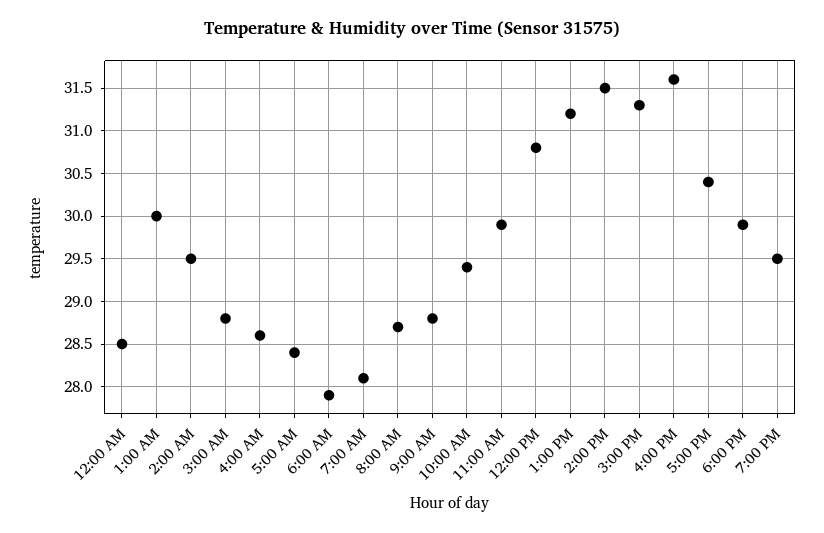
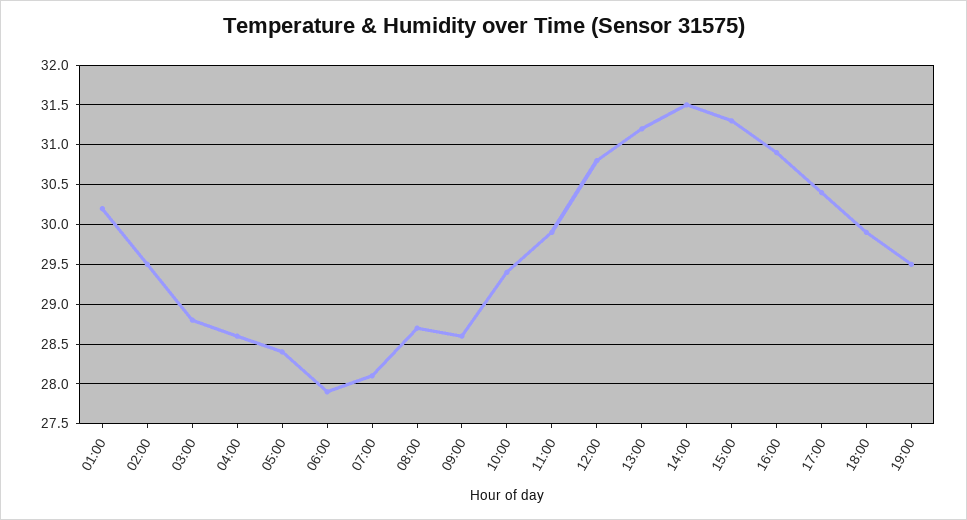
  {
-   "12:00 AM": 28.5,
-   "1:00 AM": 30,
+   "1:00 AM": 30.2,
    "2:00 AM": 29.5,
    "3:00 AM": 28.8,
    "4:00 AM": 28.6,
    "5:00 AM": 28.4,
    "6:00 AM": 27.9,
    "7:00 AM": 28.1,
    "8:00 AM": 28.7,
-   "9:00 AM": 28.8,
+   "9:00 AM": 28.6,
    "10:00 AM": 29.4,
    "11:00 AM": 29.9,
    "12:00 PM": 30.8,
    "1:00 PM": 31.2,
    "2:00 PM": 31.5,
    "3:00 PM": 31.3,
-   "4:00 PM": 31.6,
+   "4:00 PM": 30.9,
    "5:00 PM": 30.4,
    "6:00 PM": 29.9,
    "7:00 PM": 29.5
  }

